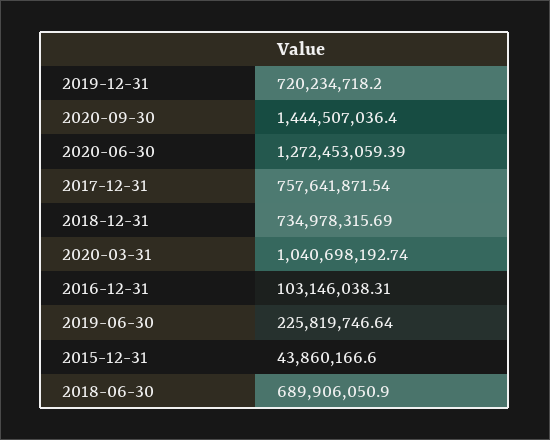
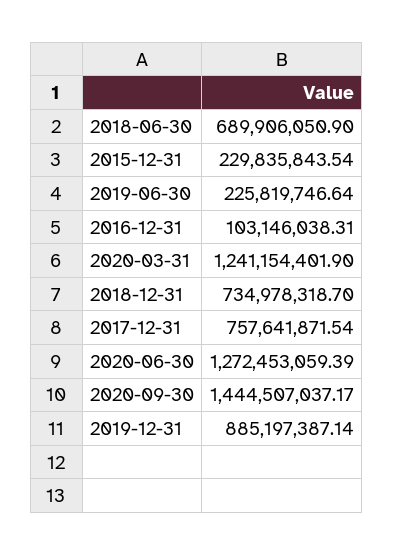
  {
-   "2019-12-31": 720234718.2,
+   "2019-12-31": 885197387.14,
-   "2020-09-30": 1444507036.4,
+   "2020-09-30": 1444507037.17,
    "2020-06-30": 1272453059.39,
    "2017-12-31": 757641871.54,
-   "2018-12-31": 734978315.69,
+   "2018-12-31": 734978318.7,
-   "2020-03-31": 1040698192.74,
+   "2020-03-31": 1241154401.9,
    "2016-12-31": 103146038.31,
    "2019-06-30": 225819746.64,
-   "2015-12-31": 43860166.6,
+   "2015-12-31": 229835843.54,
    "2018-06-30": 689906050.9
  }

